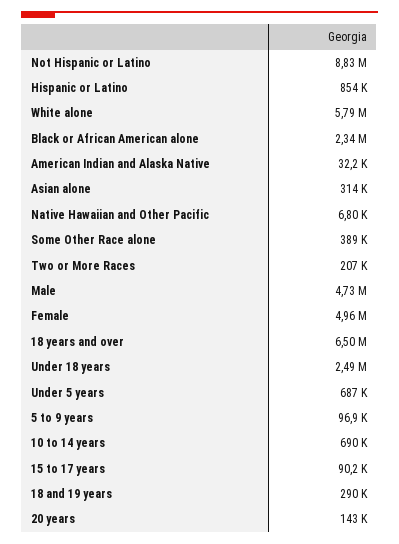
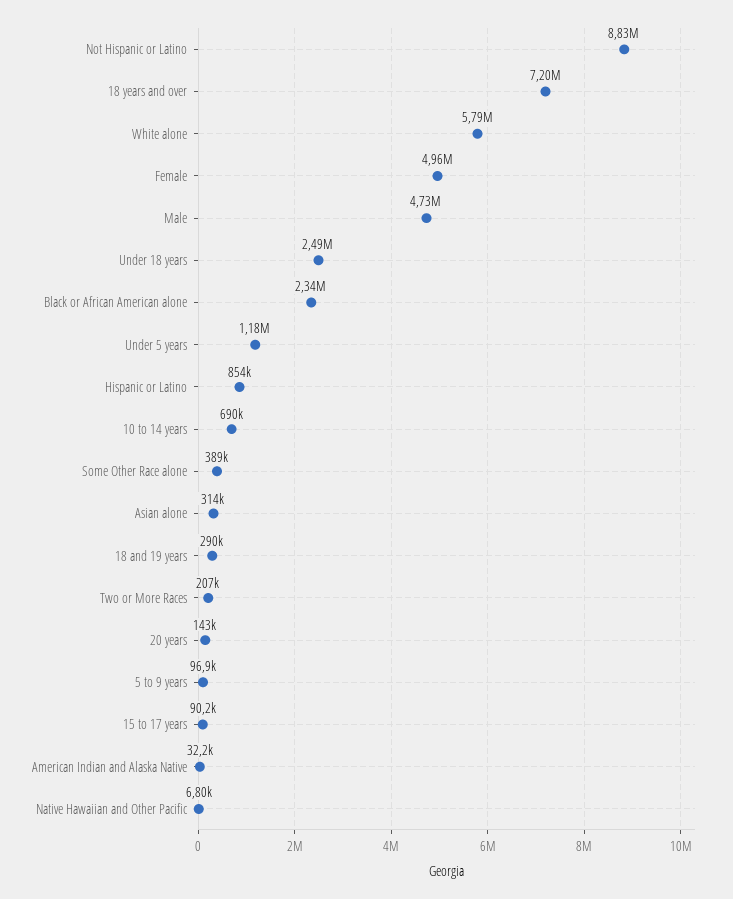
  {
    "Not Hispanic or Latino": 8830000,
    "Hispanic or Latino": 854000,
    "White alone": 5790000,
    "Black or African American alone": 2340000,
    "American Indian and Alaska Native": 32200,
    "Asian alone": 314000,
    "Native Hawaiian and Other Pacific": 6800,
    "Some Other Race alone": 389000,
    "Two or More Races": 207000,
    "Male": 4730000,
    "Female": 4960000,
-   "18 years and over": 6500000,
+   "18 years and over": 7200000,
    "Under 18 years": 2490000,
-   "Under 5 years": 687000,
+   "Under 5 years": 1180000,
    "5 to 9 years": 96900,
    "10 to 14 years": 690000,
    "15 to 17 years": 90200,
    "18 and 19 years": 290000,
    "20 years": 143000
  }

